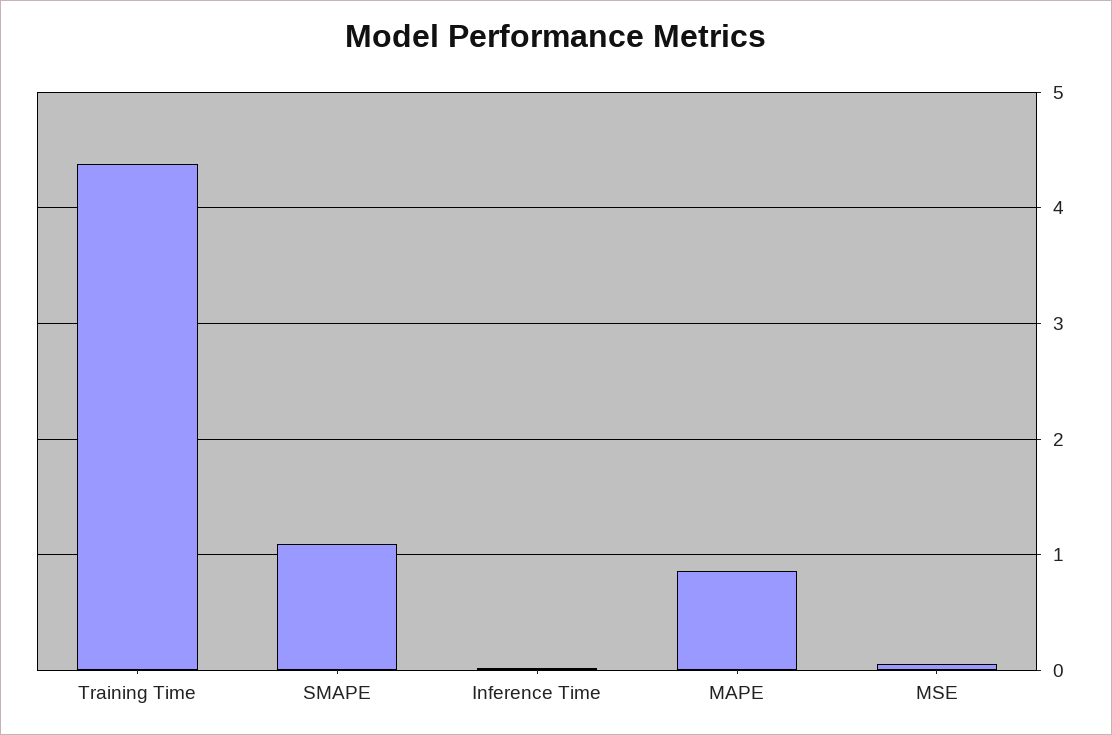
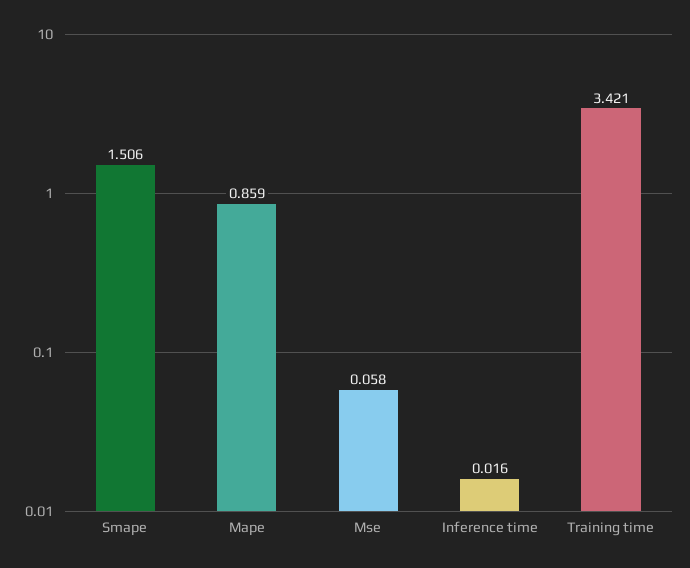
  {
-   "Training Time": 4.4,
+   "Training Time": 3.421,
-   "SMAPE": 1.1,
+   "SMAPE": 1.506,
    "Inference Time": 0.016,
    "MAPE": 0.859,
    "MSE": 0.058
  }

